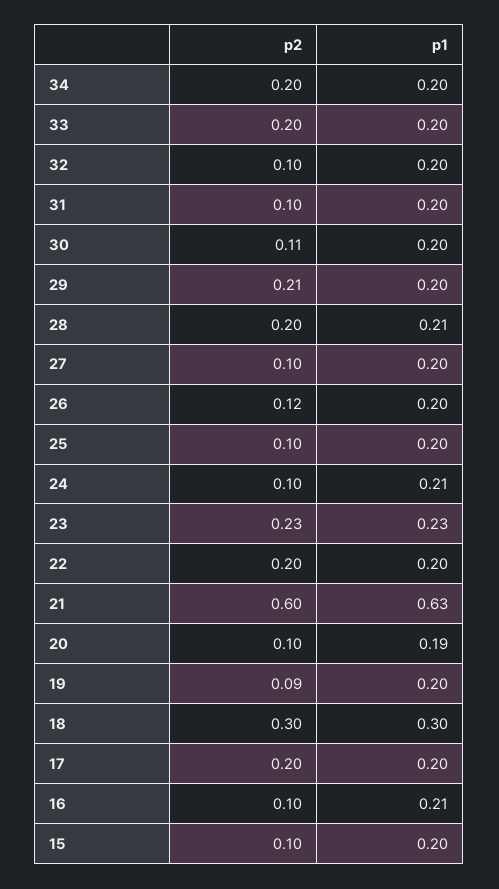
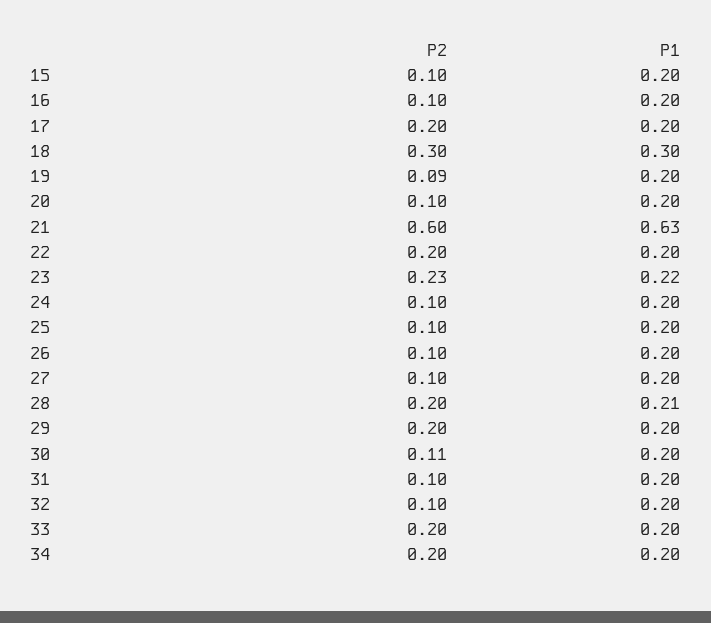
  {
    "p2": {
      "34": 0.2,
      "33": 0.2,
      "32": 0.1,
      "31": 0.1,
      "30": 0.11,
-     "29": 0.21,
+     "29": 0.2,
      "28": 0.2,
      "27": 0.1,
-     "26": 0.12,
+     "26": 0.1,
      "25": 0.1,
      "24": 0.1,
      "23": 0.23,
      "22": 0.2,
      "21": 0.6,
      "20": 0.1,
      "19": 0.09,
      "18": 0.3,
      "17": 0.2,
      "16": 0.1,
      "15": 0.1
    },
    "p1": {
      "34": 0.2,
      "33": 0.2,
      "32": 0.2,
      "31": 0.2,
      "30": 0.2,
      "29": 0.2,
      "28": 0.21,
      "27": 0.2,
      "26": 0.2,
      "25": 0.2,
-     "24": 0.21,
+     "24": 0.2,
-     "23": 0.23,
+     "23": 0.22,
      "22": 0.2,
      "21": 0.63,
-     "20": 0.19,
+     "20": 0.2,
      "19": 0.2,
      "18": 0.3,
      "17": 0.2,
-     "16": 0.21,
+     "16": 0.2,
      "15": 0.2
    }
  }

